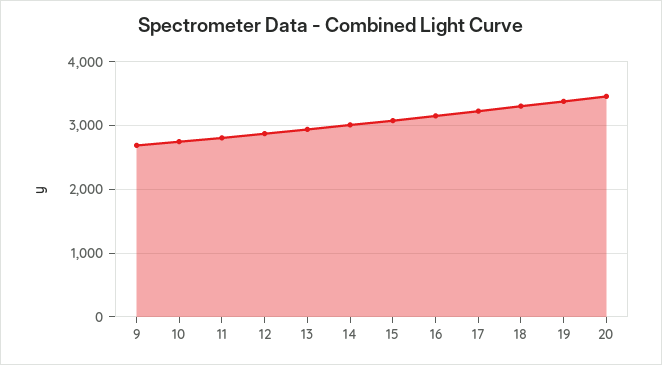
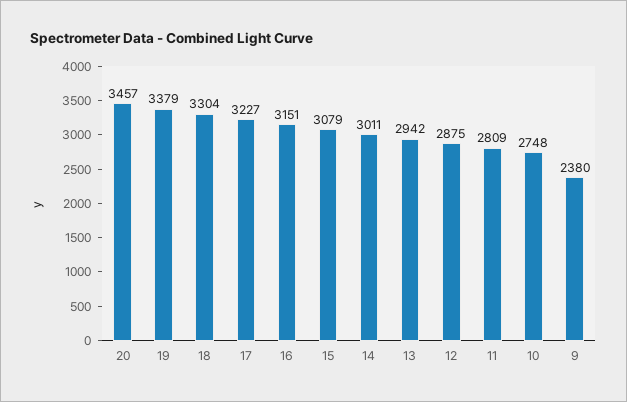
  {
-   "9": 2700,
+   "9": 2380,
    "10": 2748,
    "11": 2809,
    "12": 2875,
    "13": 2942,
    "14": 3011,
    "15": 3079,
    "16": 3151,
    "17": 3227,
    "18": 3304,
    "19": 3379,
    "20": 3457
  }

